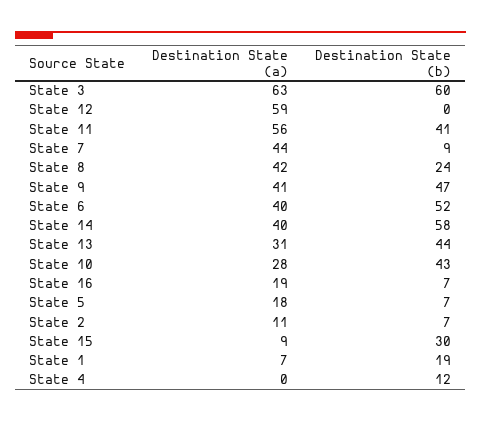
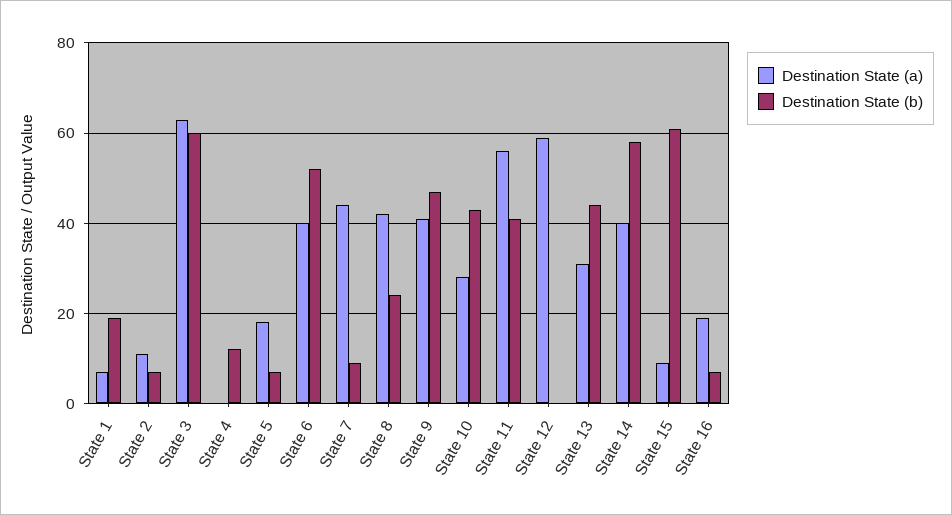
  {
    "Destination State (a)": {
      "State 3": 63,
      "State 12": 59,
      "State 11": 56,
      "State 7": 44,
      "State 8": 42,
      "State 9": 41,
      "State 6": 40,
      "State 14": 40,
      "State 13": 31,
      "State 10": 28,
      "State 16": 19,
      "State 5": 18,
      "State 2": 11,
      "State 15": 9,
      "State 1": 7,
      "State 4": 0
    },
    "Destination State (b)": {
      "State 3": 60,
      "State 12": 0,
      "State 11": 41,
      "State 7": 9,
      "State 8": 24,
      "State 9": 47,
      "State 6": 52,
      "State 14": 58,
      "State 13": 44,
      "State 10": 43,
      "State 16": 7,
      "State 5": 7,
      "State 2": 7,
-     "State 15": 30,
+     "State 15": 60,
      "State 1": 19,
      "State 4": 12
    }
  }

